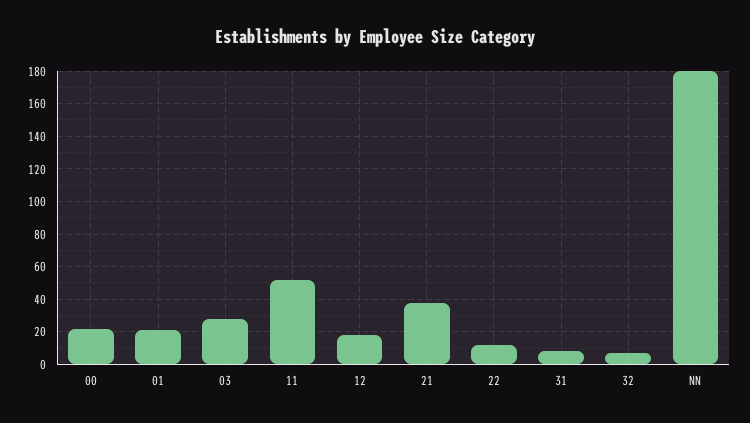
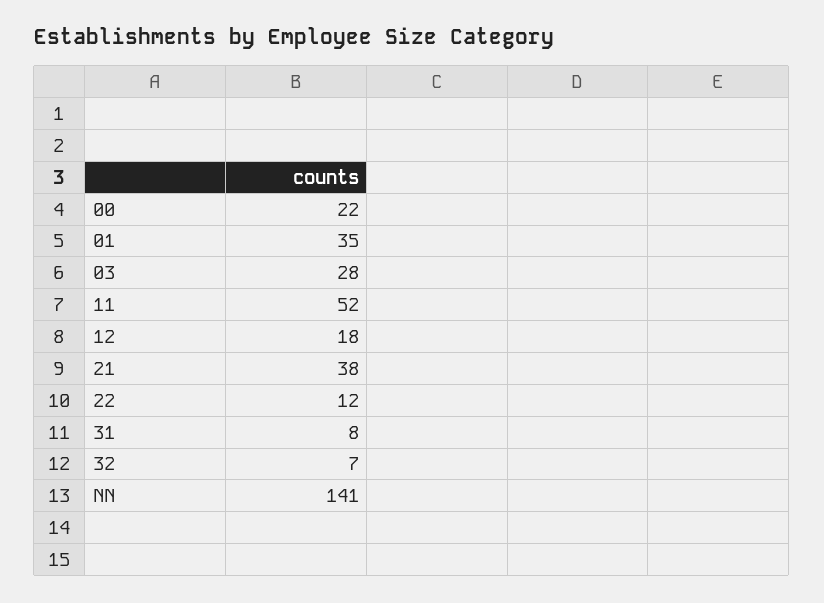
  {
    "00": 22,
-   "01": 20,
+   "01": 35,
    "03": 28,
    "11": 52,
    "12": 18,
    "21": 38,
    "22": 12,
    "31": 8,
    "32": 7,
-   "NN": 180
+   "NN": 141
  }

